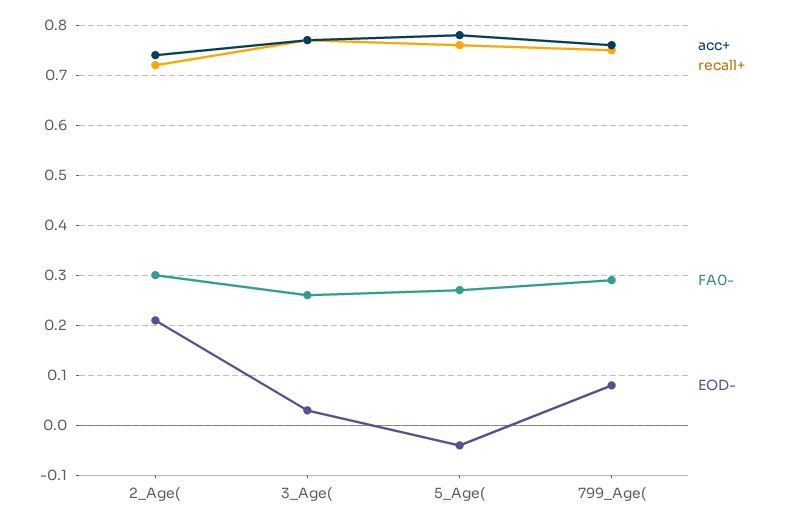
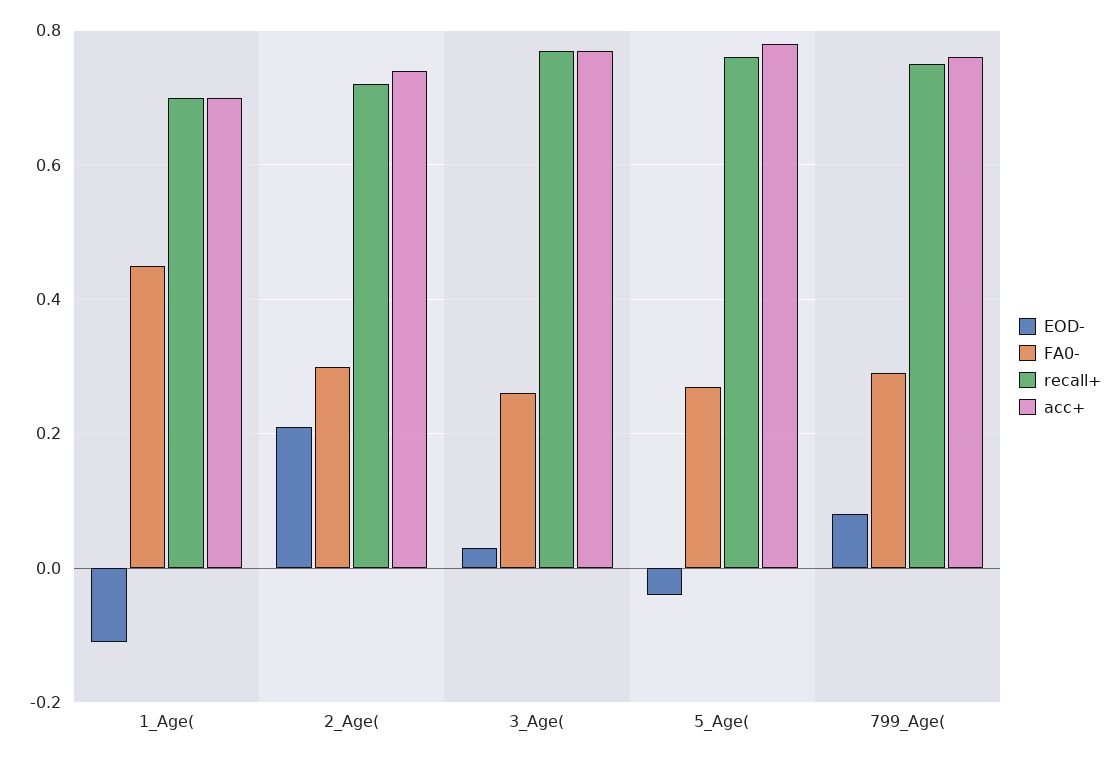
  {
    "acc+": {
      "2_Age(": 0.75,
      "3_Age(": 0.75,
      "5_Age(": 0.8,
-     "799_Age(": 0.75
+     "799_Age(": 0.75,
+     "1_Age(": 0.7
    },
    "recall+": {
      "2_Age(": 0.7,
      "3_Age(": 0.75,
      "5_Age(": 0.75,
-     "799_Age(": 0.75
+     "799_Age(": 0.75,
+     "1_Age(": 0.7
    },
    "FA0-": {
      "2_Age(": 0.3,
      "3_Age(": 0.25,
      "5_Age(": 0.25,
-     "799_Age(": 0.3
+     "799_Age(": 0.3,
+     "1_Age(": 0.45
    },
    "EOD-": {
      "2_Age(": 0.2,
      "3_Age(": 0.05,
      "5_Age(": -0.05,
-     "799_Age(": 0.1
+     "799_Age(": 0.1,
+     "1_Age(": -0.1
    }
  }

